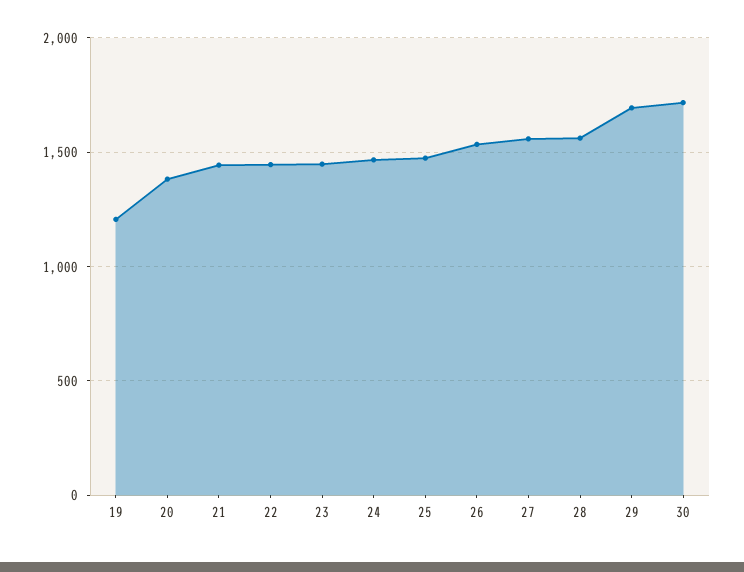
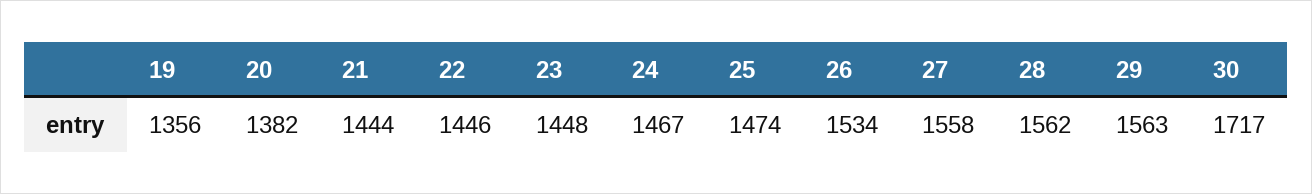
  {
-   "19": 1200,
+   "19": 1356,
    "20": 1382,
    "21": 1444,
    "22": 1446,
    "23": 1448,
    "24": 1467,
    "25": 1474,
    "26": 1534,
    "27": 1558,
    "28": 1562,
-   "29": 1700,
+   "29": 1563,
    "30": 1717
  }

